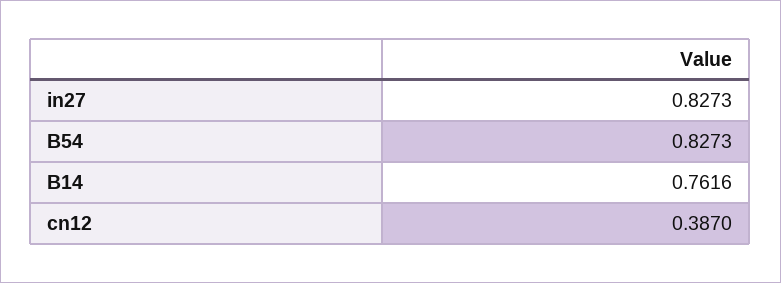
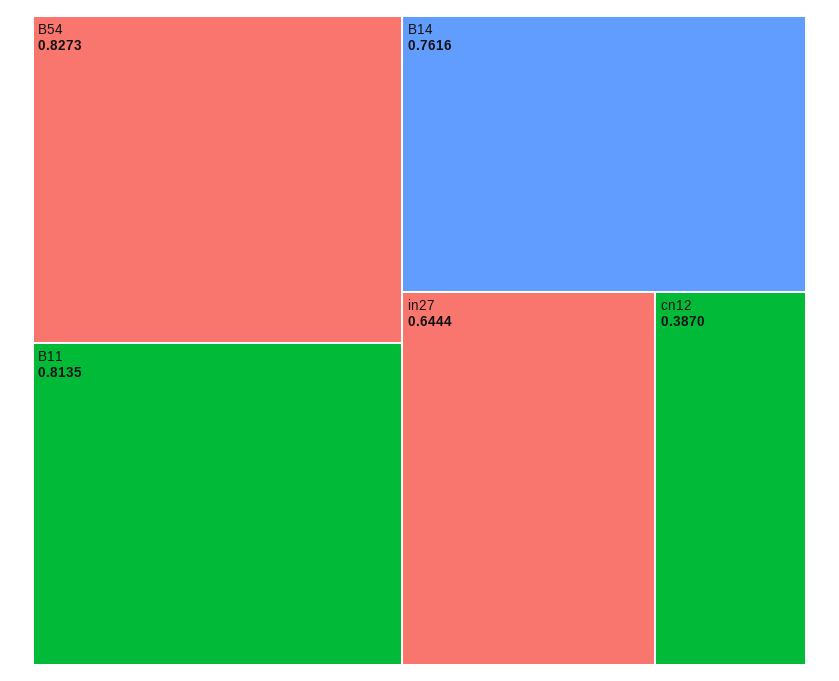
  {
-   "in27": 0.8273,
+   "in27": 0.6444,
    "B54": 0.8273,
    "B14": 0.7616,
-   "cn12": 0.387
+   "cn12": 0.387,
+   "B11": 0.8135
  }

